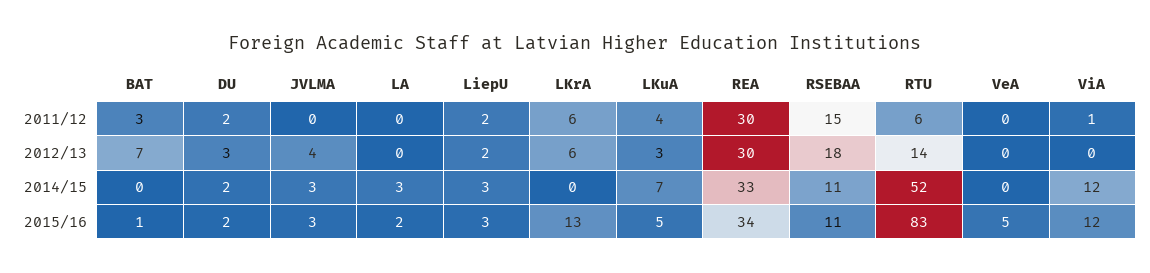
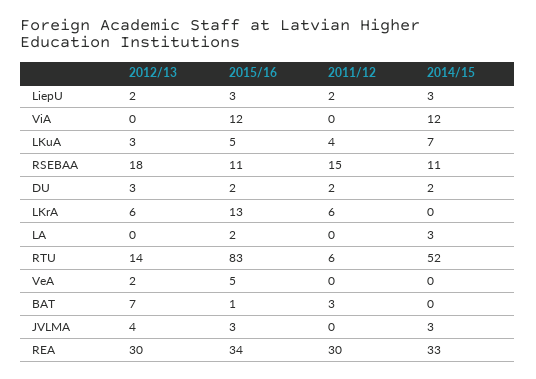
  {
    "BAT": {
      "2011/12": 3,
      "2012/13": 7,
      "2014/15": 0,
      "2015/16": 1
    },
    "DU": {
      "2011/12": 2,
      "2012/13": 3,
      "2014/15": 2,
      "2015/16": 2
    },
    "JVLMA": {
      "2011/12": 0,
      "2012/13": 4,
      "2014/15": 3,
      "2015/16": 3
    },
    "LA": {
      "2011/12": 0,
      "2012/13": 0,
      "2014/15": 3,
      "2015/16": 2
    },
    "LiepU": {
      "2011/12": 2,
      "2012/13": 2,
      "2014/15": 3,
      "2015/16": 3
    },
    "LKrA": {
      "2011/12": 6,
      "2012/13": 6,
      "2014/15": 0,
      "2015/16": 13
    },
    "LKuA": {
      "2011/12": 4,
      "2012/13": 3,
      "2014/15": 7,
      "2015/16": 5
    },
    "REA": {
      "2011/12": 30,
      "2012/13": 30,
      "2014/15": 33,
      "2015/16": 34
    },
    "RSEBAA": {
      "2011/12": 15,
      "2012/13": 18,
      "2014/15": 11,
      "2015/16": 11
    },
    "RTU": {
      "2011/12": 6,
      "2012/13": 14,
      "2014/15": 52,
      "2015/16": 83
    },
    "VeA": {
      "2011/12": 0,
-     "2012/13": 0,
+     "2012/13": 2,
      "2014/15": 0,
      "2015/16": 5
    },
    "ViA": {
-     "2011/12": 1,
+     "2011/12": 0,
      "2012/13": 0,
      "2014/15": 12,
      "2015/16": 12
    }
  }

